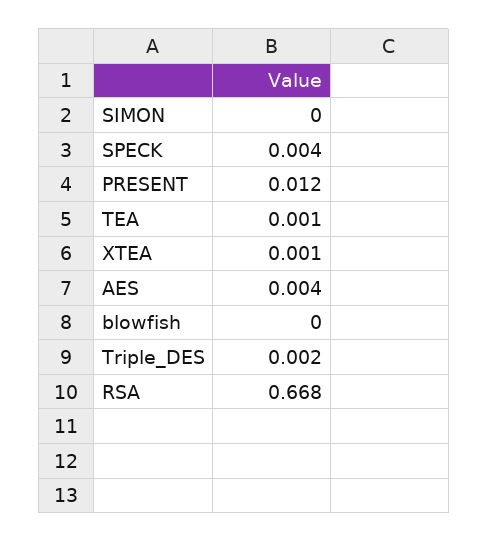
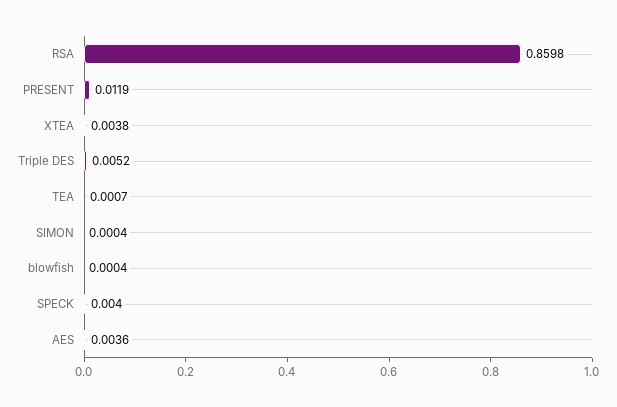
  {
    "SIMON": 0.0004,
    "SPECK": 0.004,
    "PRESENT": 0.0119,
    "TEA": 0.0007,
-   "XTEA": 0.001,
+   "XTEA": 0.0038,
    "AES": 0.0036,
    "blowfish": 0.0004,
-   "Triple_DES": 0.002,
+   "Triple_DES": 0.0052,
-   "RSA": 0.668
+   "RSA": 0.8598
  }

